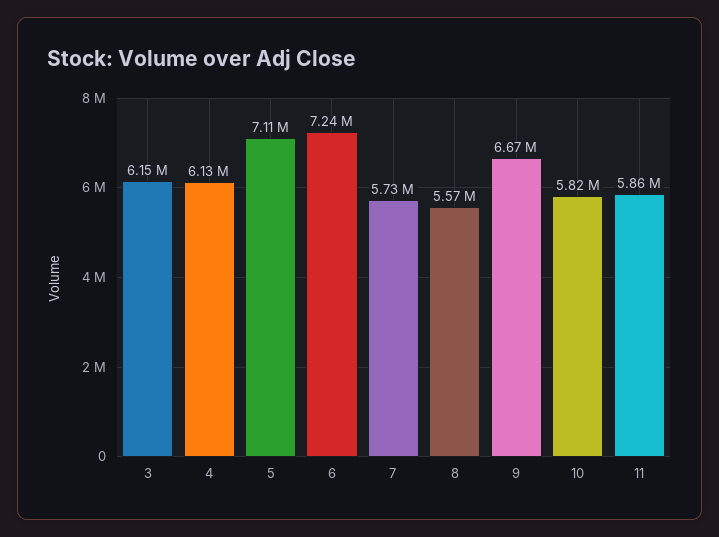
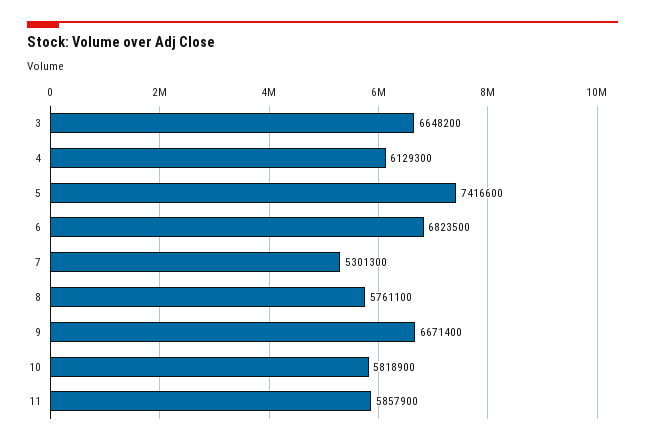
  {
-   "3": 6150000,
+   "3": 6648200,
    "4": 6129300,
-   "5": 7110000,
+   "5": 7416600,
-   "6": 7240000,
+   "6": 6823500,
-   "7": 5730000,
+   "7": 5301300,
-   "8": 5570000,
+   "8": 5761100,
    "9": 6671400,
    "10": 5818900,
    "11": 5857900
  }

